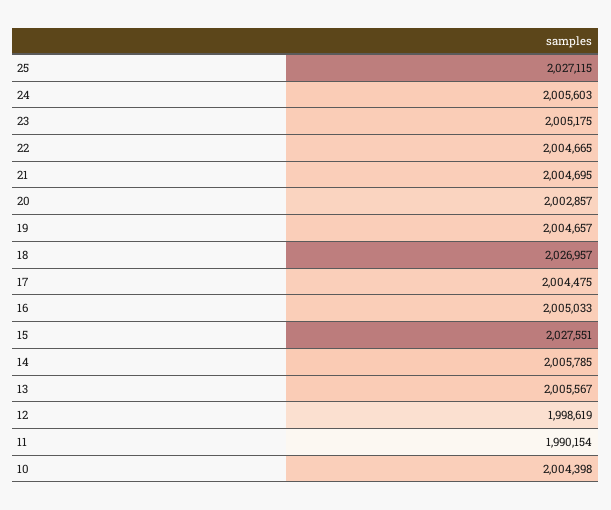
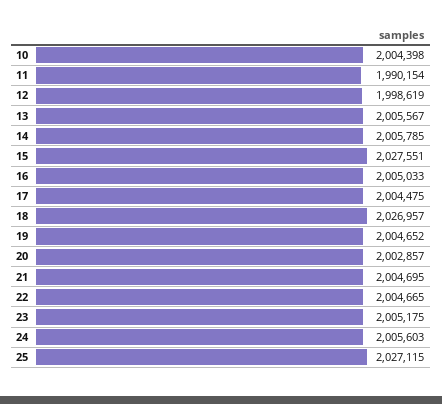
  {
    "25": 2027115,
    "24": 2005603,
    "23": 2005175,
    "22": 2004665,
    "21": 2004695,
    "20": 2002857,
-   "19": 2004657,
+   "19": 2004652,
    "18": 2026957,
    "17": 2004475,
    "16": 2005033,
    "15": 2027551,
    "14": 2005785,
    "13": 2005567,
    "12": 1998619,
    "11": 1990154,
    "10": 2004398
  }

